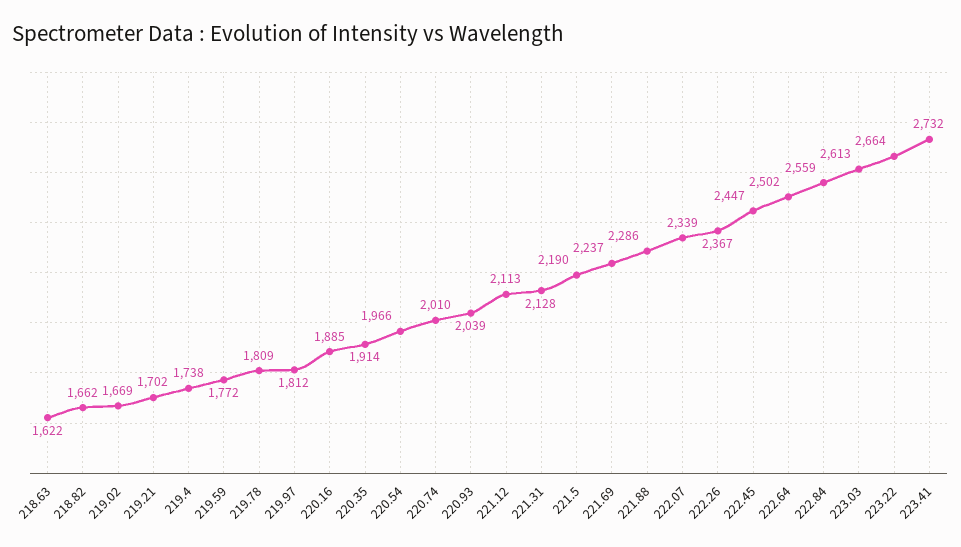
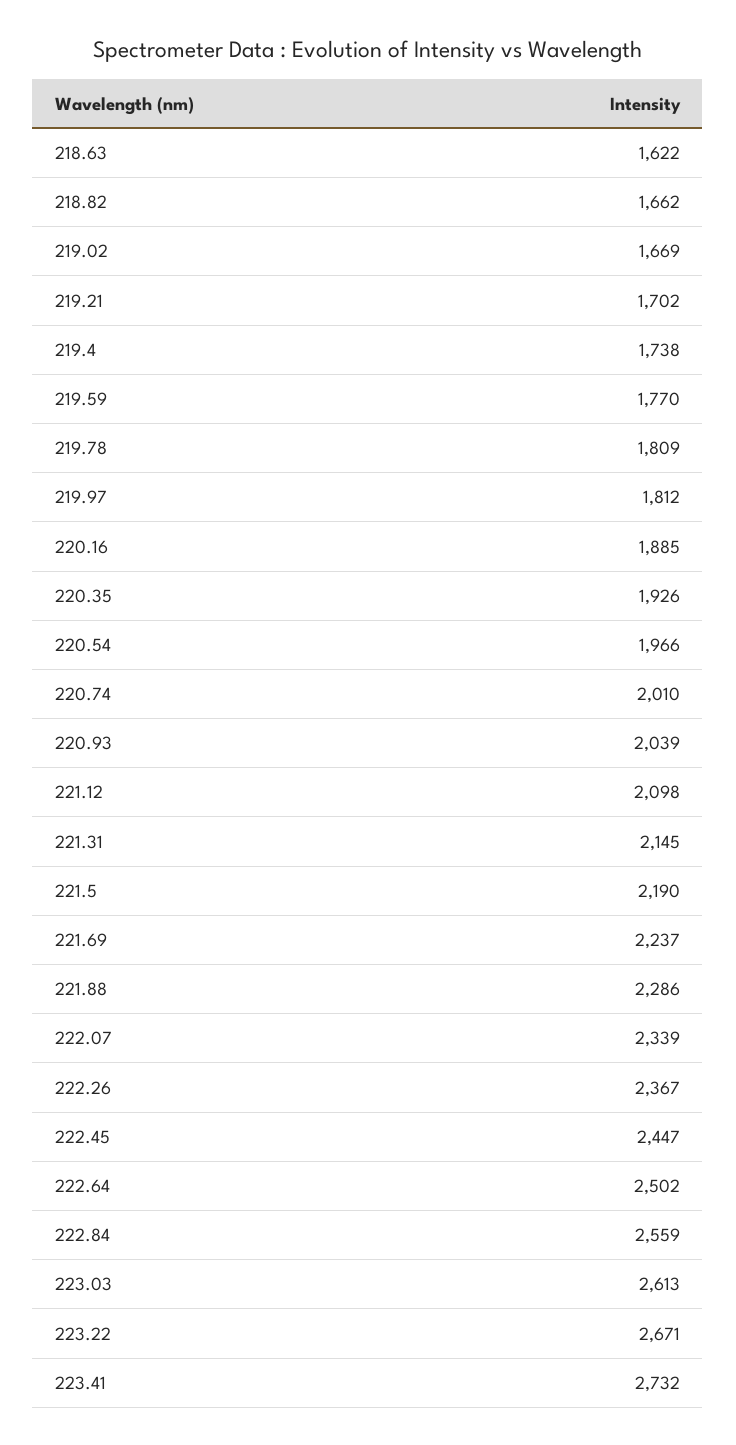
  {
    "218.63": 1622,
    "218.82": 1662,
    "219.02": 1669,
    "219.21": 1702,
    "219.4": 1738,
-   "219.59": 1772,
+   "219.59": 1770,
    "219.78": 1809,
    "219.97": 1812,
    "220.16": 1885,
-   "220.35": 1914,
+   "220.35": 1926,
    "220.54": 1966,
    "220.74": 2010,
    "220.93": 2039,
-   "221.12": 2113,
+   "221.12": 2098,
-   "221.31": 2128,
+   "221.31": 2145,
    "221.5": 2190,
    "221.69": 2237,
    "221.88": 2286,
    "222.07": 2339,
    "222.26": 2367,
    "222.45": 2447,
    "222.64": 2502,
    "222.84": 2559,
    "223.03": 2613,
-   "223.22": 2664,
+   "223.22": 2671,
    "223.41": 2732
  }

